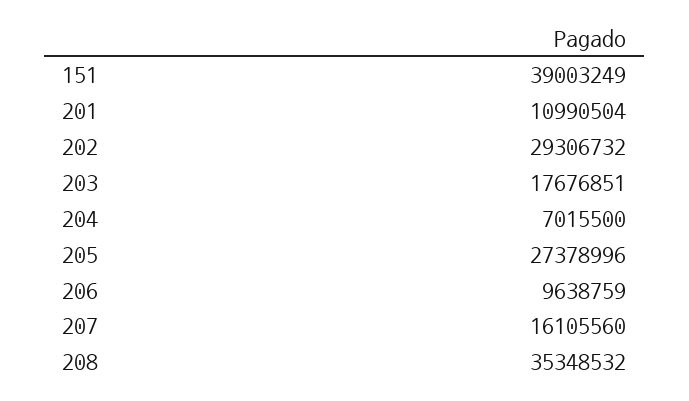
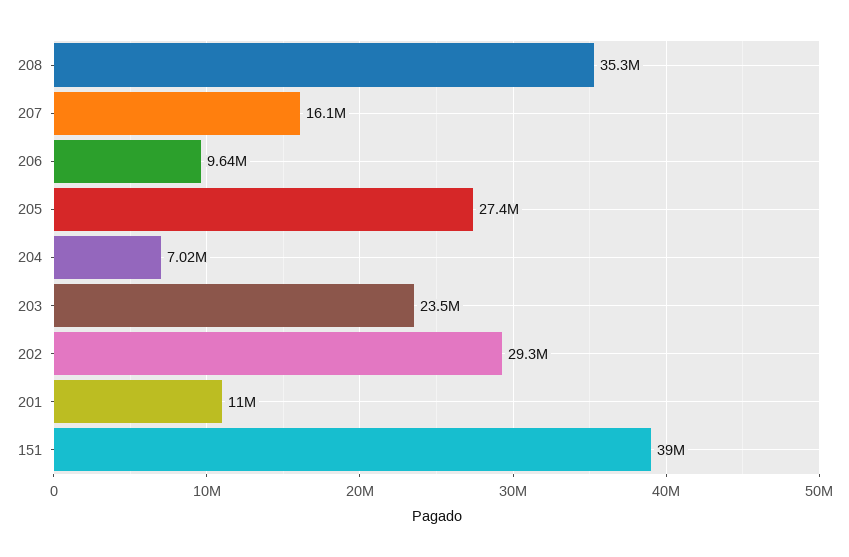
  {
    "151": 39003249,
    "201": 10990504,
    "202": 29306732,
-   "203": 17676851,
+   "203": 23500000,
    "204": 7015500,
    "205": 27378996,
    "206": 9638759,
    "207": 16105560,
    "208": 35348532
  }

